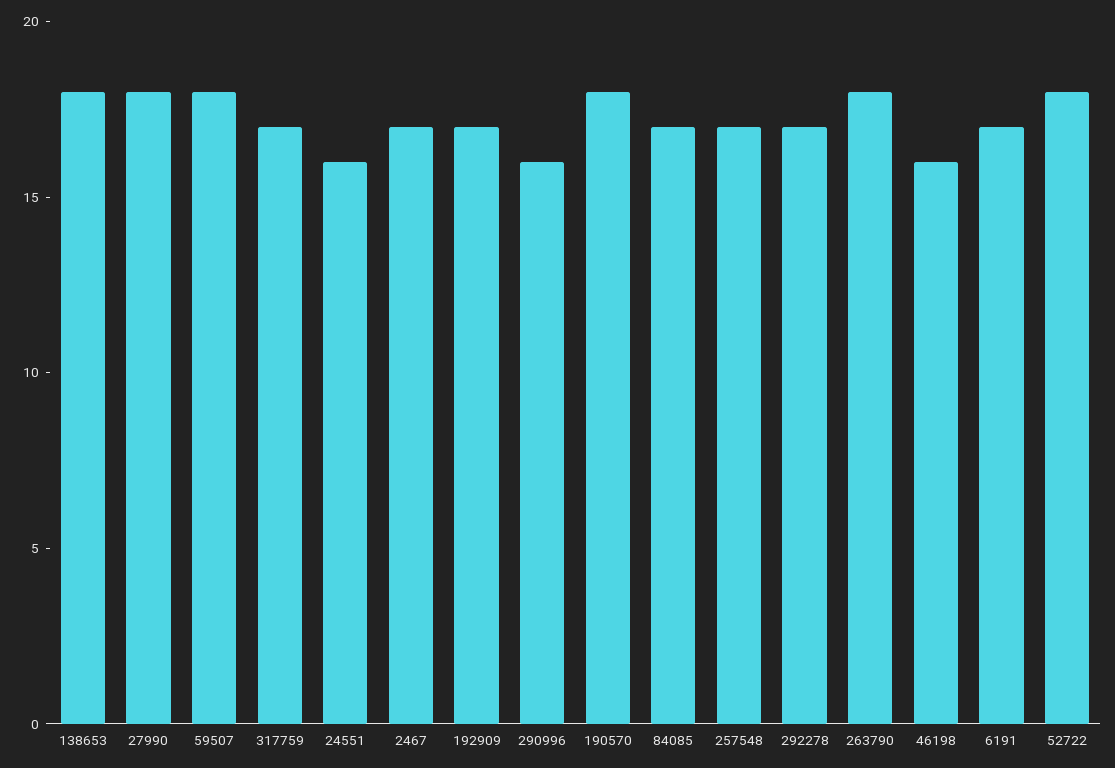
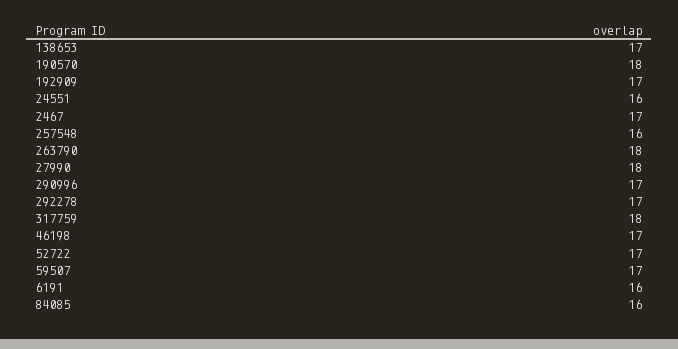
  {
-   "138653": 18,
+   "138653": 17,
    "27990": 18,
-   "59507": 18,
+   "59507": 17,
-   "317759": 17,
+   "317759": 18,
    "24551": 16,
    "2467": 17,
    "192909": 17,
-   "290996": 16,
+   "290996": 17,
    "190570": 18,
-   "84085": 17,
+   "84085": 16,
-   "257548": 17,
+   "257548": 16,
    "292278": 17,
    "263790": 18,
-   "46198": 16,
+   "46198": 17,
-   "6191": 17,
+   "6191": 16,
-   "52722": 18
+   "52722": 17
  }

